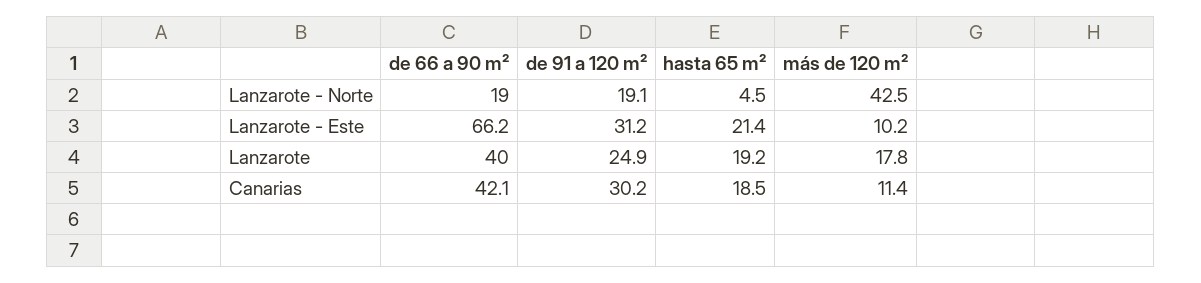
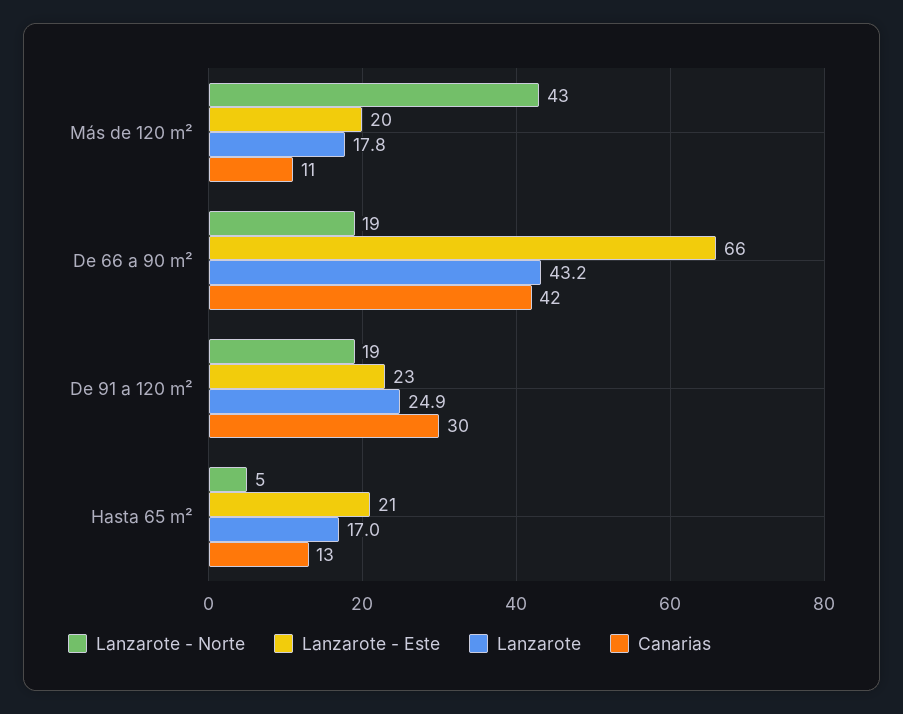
  {
    "Lanzarote - Norte": {
      "de 66 a 90 m²": 19,
      "de 91 a 120 m²": 19.1,
      "hasta 65 m²": 4.5,
      "más de 120 m²": 42.5
    },
    "Lanzarote - Este": {
      "de 66 a 90 m²": 66.2,
-     "de 91 a 120 m²": 31.2,
+     "de 91 a 120 m²": 23,
      "hasta 65 m²": 21.4,
-     "más de 120 m²": 10.2
+     "más de 120 m²": 20
    },
    "Lanzarote": {
-     "de 66 a 90 m²": 40,
+     "de 66 a 90 m²": 43.2,
      "de 91 a 120 m²": 24.9,
-     "hasta 65 m²": 19.2,
+     "hasta 65 m²": 17,
      "más de 120 m²": 17.8
    },
    "Canarias": {
      "de 66 a 90 m²": 42.1,
      "de 91 a 120 m²": 30.2,
-     "hasta 65 m²": 18.5,
+     "hasta 65 m²": 13,
      "más de 120 m²": 11.4
    }
  }

